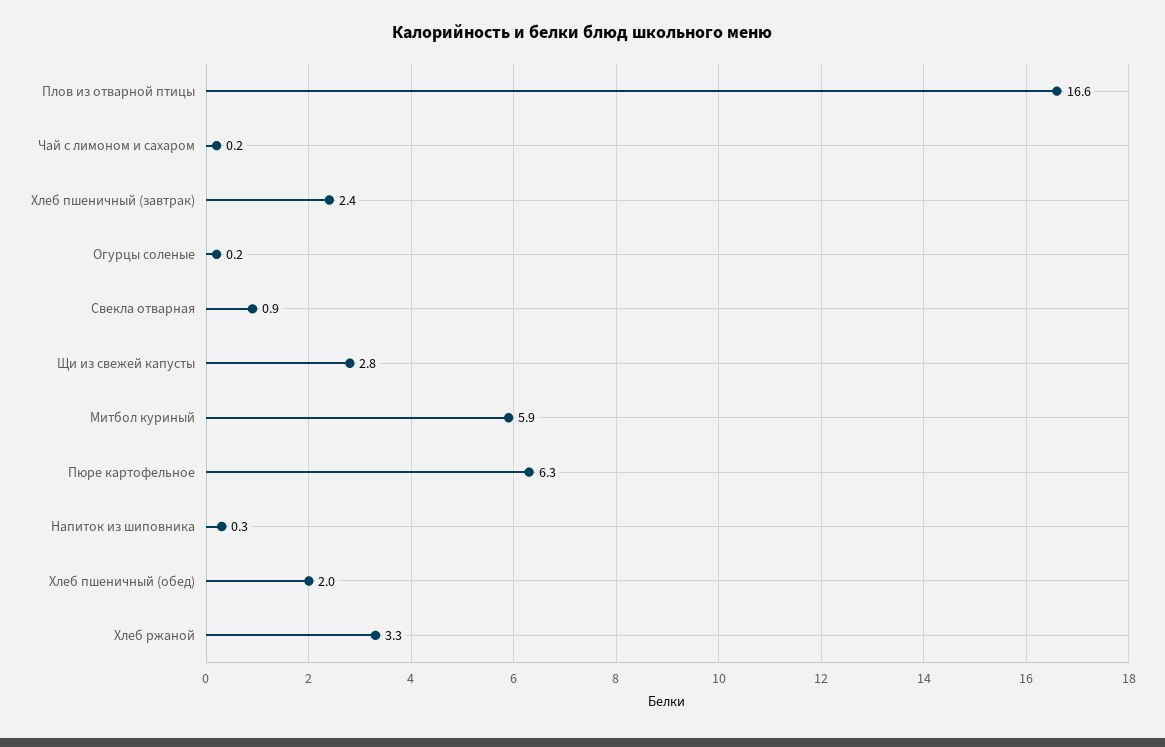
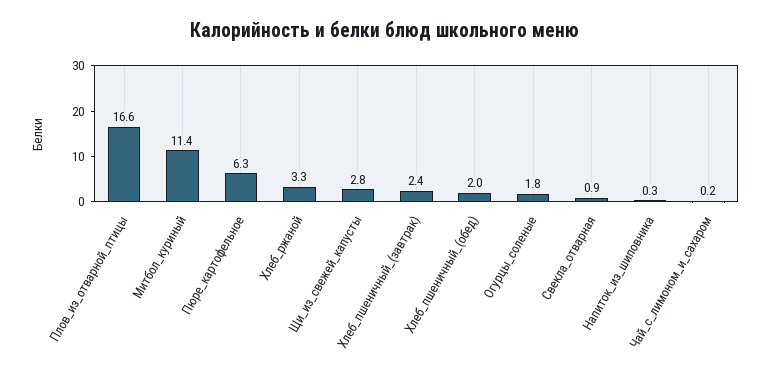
  {
    "Плов из отварной птицы": 16.6,
    "Чай с лимоном и сахаром": 0.2,
    "Хлеб пшеничный (завтрак)": 2.4,
-   "Огурцы соленые": 0.2,
+   "Огурцы соленые": 1.8,
    "Свекла отварная": 0.9,
    "Щи из свежей капусты": 2.8,
-   "Митбол куриный": 5.9,
+   "Митбол куриный": 11.4,
    "Пюре картофельное": 6.3,
    "Напиток из шиповника": 0.3,
    "Хлеб пшеничный (обед)": 2,
    "Хлеб ржаной": 3.3
  }

